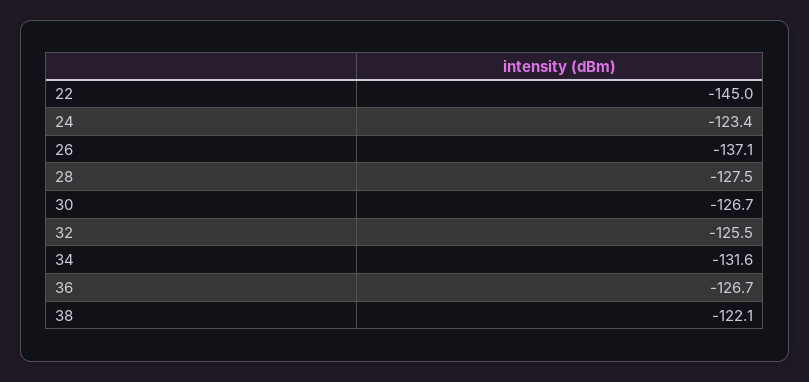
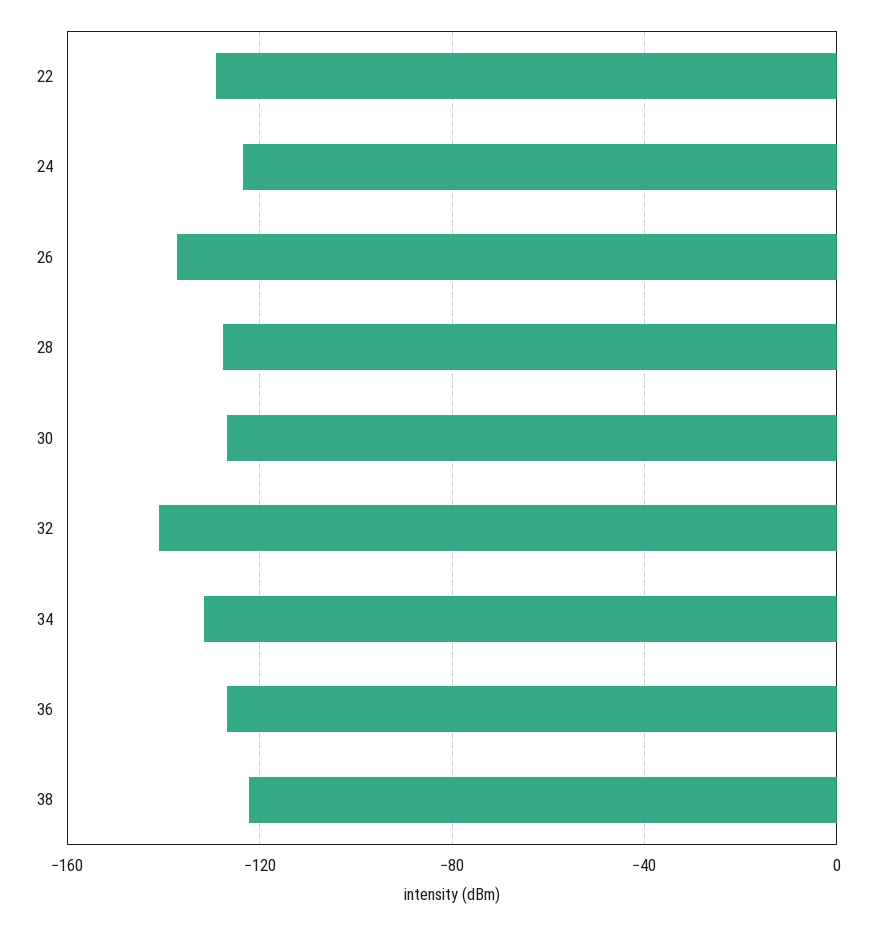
  {
-   "22": -145,
+   "22": -130,
    "24": -123.4,
    "26": -137.1,
    "28": -127.5,
    "30": -126.7,
-   "32": -125.5,
+   "32": -140,
    "34": -131.6,
    "36": -126.7,
    "38": -122.1
  }

